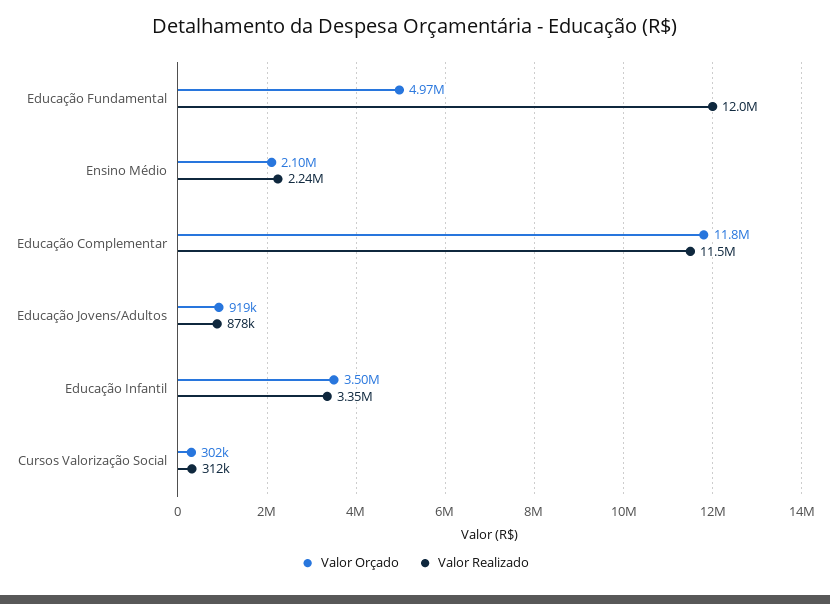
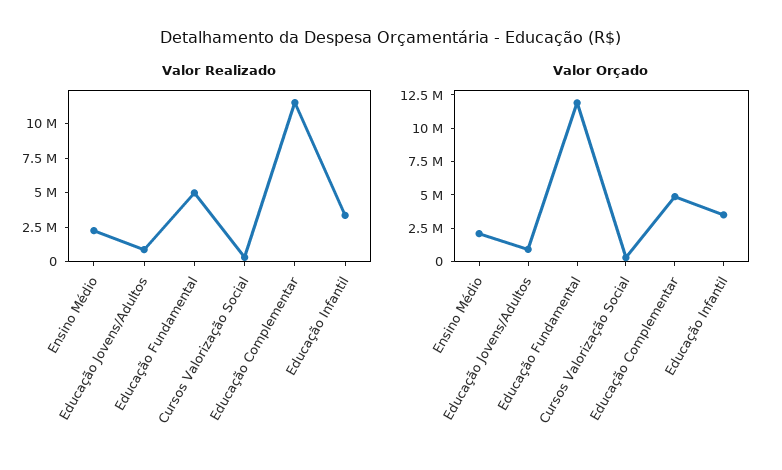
  {
    "Valor Orçado": {
-     "Educação Fundamental": 4970000,
+     "Educação Fundamental": 12500000,
      "Ensino Médio": 2100000,
-     "Educação Complementar": 11800000,
+     "Educação Complementar": 5000000,
      "Educação Jovens/Adultos": 919000,
      "Educação Infantil": 3500000,
      "Cursos Valorização Social": 302000
    },
    "Valor Realizado": {
-     "Educação Fundamental": 12000000,
+     "Educação Fundamental": 5000000,
      "Ensino Médio": 2240000,
      "Educação Complementar": 11500000,
      "Educação Jovens/Adultos": 878000,
      "Educação Infantil": 3350000,
      "Cursos Valorização Social": 312000
    }
  }

